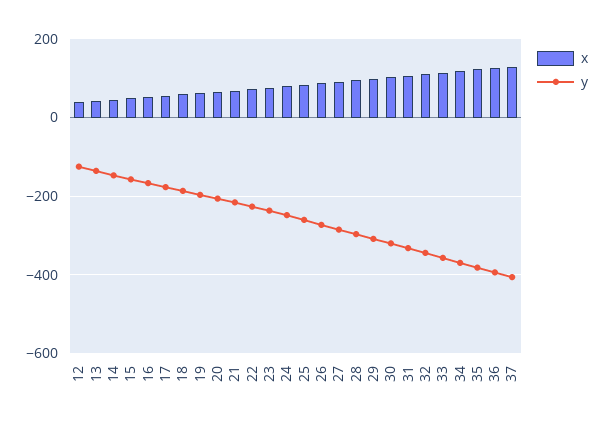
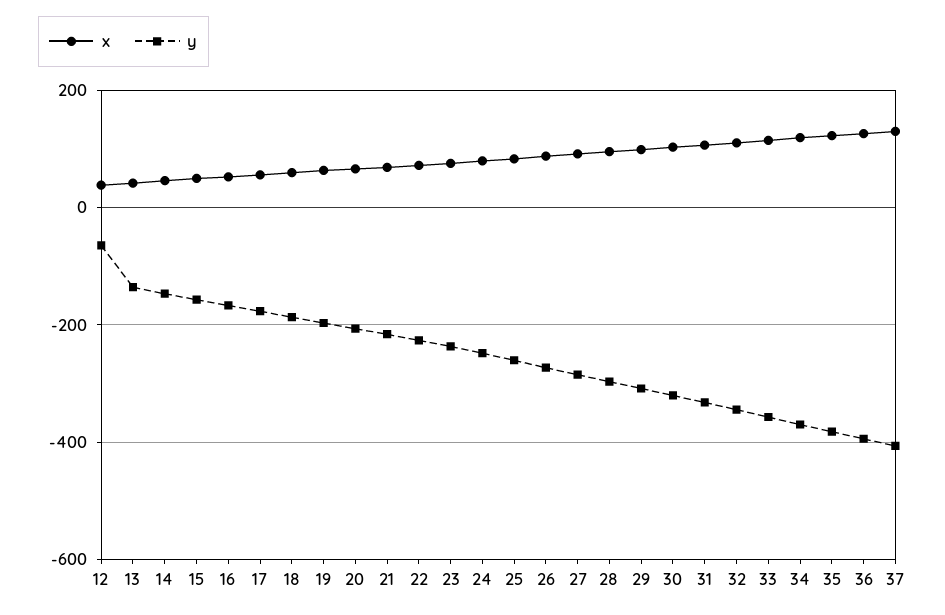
  {
    "x": {
      "12": 40,
      "13": 40,
      "14": 40,
      "15": 40,
      "16": 60,
      "17": 60,
      "18": 60,
      "19": 60,
      "20": 60,
      "21": 60,
      "22": 80,
      "23": 80,
      "24": 80,
      "25": 80,
      "26": 80,
      "27": 100,
      "28": 100,
      "29": 100,
      "30": 100,
      "31": 100,
      "32": 120,
      "33": 120,
      "34": 120,
      "35": 120,
      "36": 120,
      "37": 120
    },
    "y": {
-     "12": -120,
+     "12": -60,
      "13": -140,
      "14": -140,
      "15": -160,
      "16": -160,
      "17": -180,
      "18": -180,
      "19": -200,
      "20": -200,
      "21": -220,
      "22": -220,
      "23": -240,
      "24": -240,
      "25": -260,
      "26": -280,
      "27": -280,
      "28": -300,
      "29": -300,
      "30": -320,
      "31": -340,
      "32": -340,
      "33": -360,
      "34": -360,
      "35": -380,
      "36": -400,
      "37": -400
    }
  }

